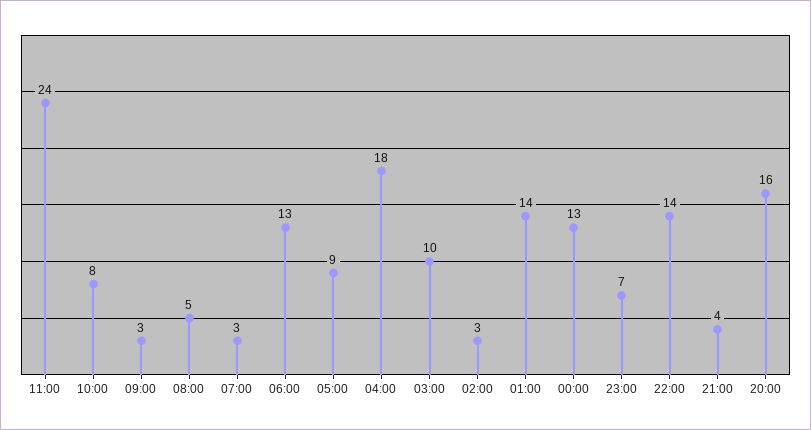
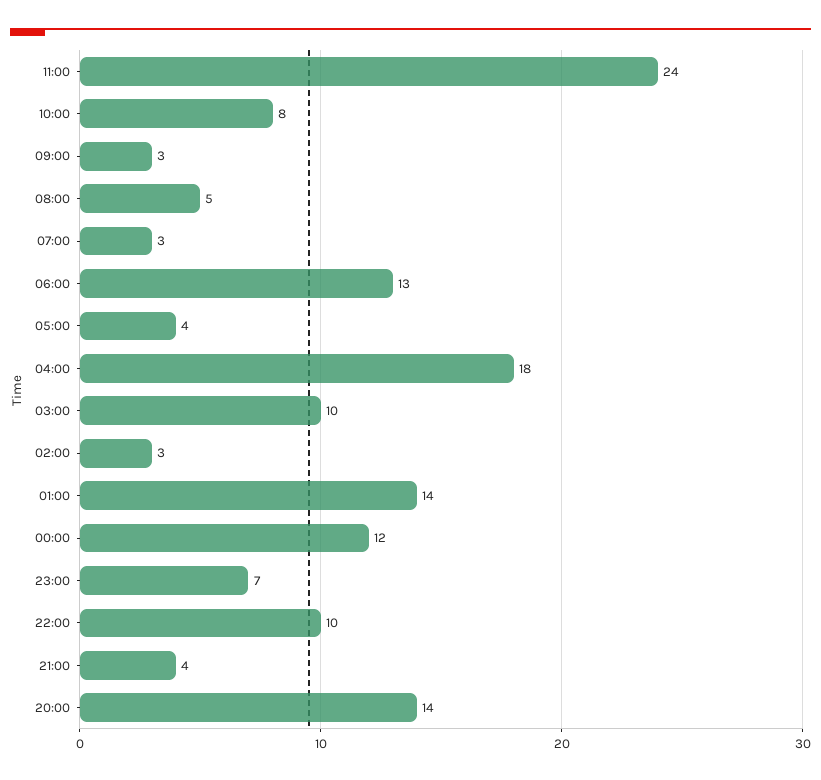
  {
    "11:00": 24,
    "10:00": 8,
    "09:00": 3,
    "08:00": 5,
    "07:00": 3,
    "06:00": 13,
-   "05:00": 9,
+   "05:00": 4,
    "04:00": 18,
    "03:00": 10,
    "02:00": 3,
    "01:00": 14,
-   "00:00": 13,
+   "00:00": 12,
    "23:00": 7,
-   "22:00": 14,
+   "22:00": 10,
    "21:00": 4,
-   "20:00": 16
+   "20:00": 14
  }

